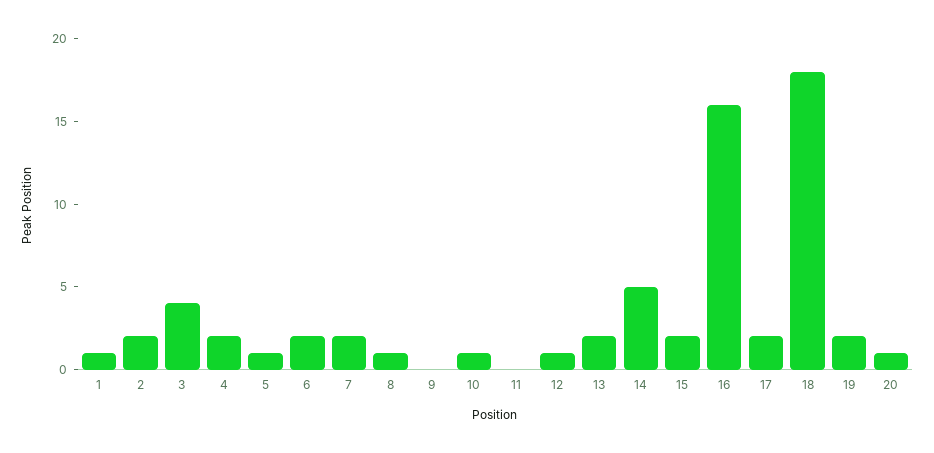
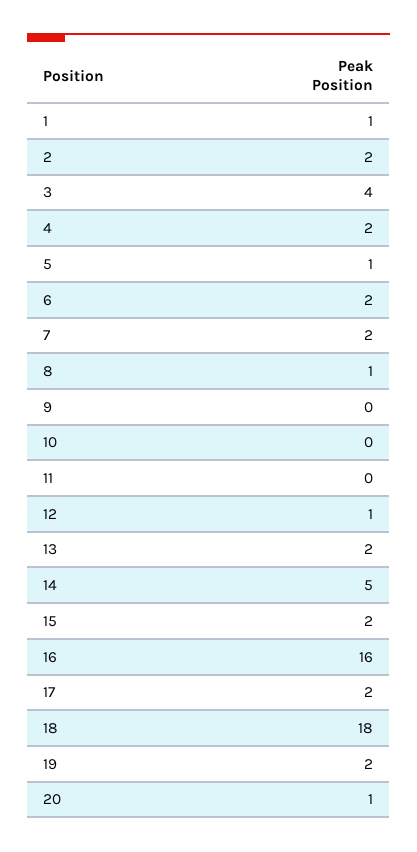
  {
    "1": 1,
    "2": 2,
    "3": 4,
    "4": 2,
    "5": 1,
    "6": 2,
    "7": 2,
    "8": 1,
    "9": 0,
-   "10": 1,
+   "10": 0,
    "11": 0,
    "12": 1,
    "13": 2,
    "14": 5,
    "15": 2,
    "16": 16,
    "17": 2,
    "18": 18,
    "19": 2,
    "20": 1
  }

